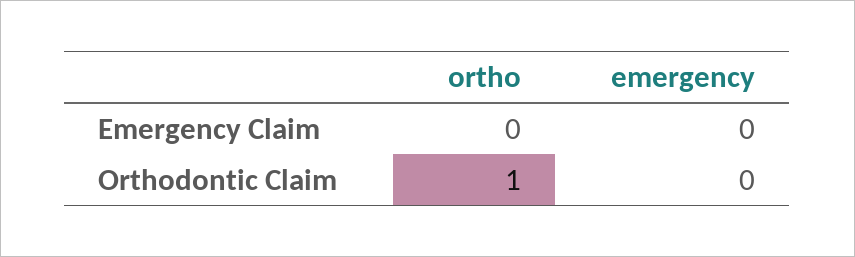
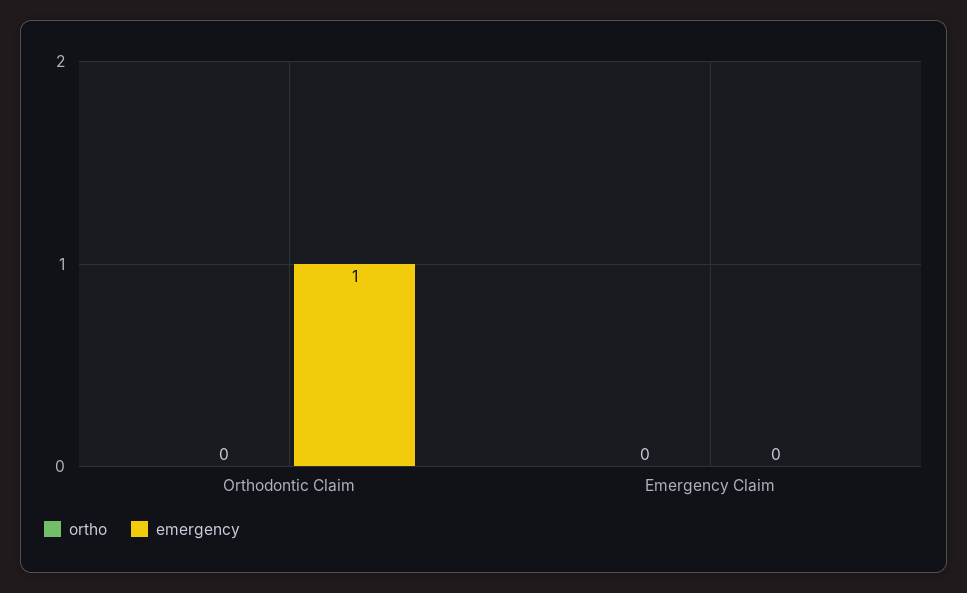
  {
    "ortho": {
      "Emergency Claim": 0,
-     "Orthodontic Claim": 1
+     "Orthodontic Claim": 0
    },
    "emergency": {
      "Emergency Claim": 0,
-     "Orthodontic Claim": 0
+     "Orthodontic Claim": 1
    }
  }

